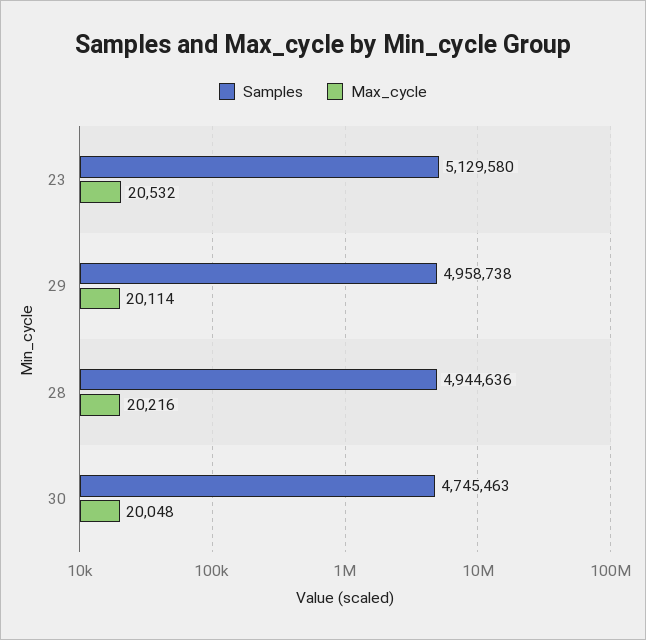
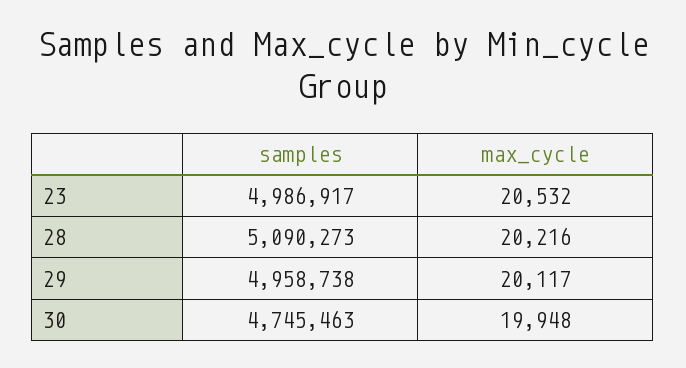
  {
    "Samples": {
-     "23": 5129580,
+     "23": 4986917,
      "29": 4958738,
-     "28": 4944636,
+     "28": 5090273,
      "30": 4745463
    },
    "Max_cycle": {
      "23": 20532,
-     "29": 20114,
+     "29": 20117,
      "28": 20216,
-     "30": 20048
+     "30": 19948
    }
  }

